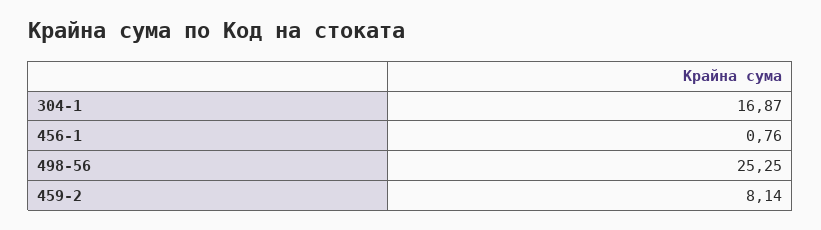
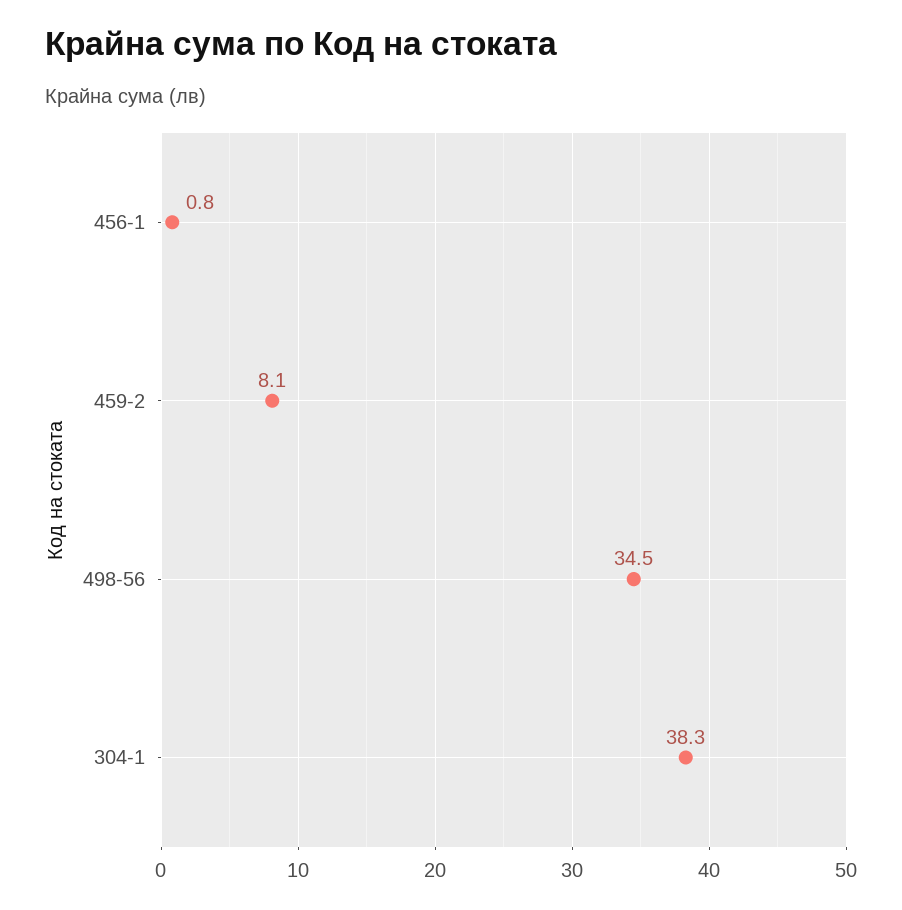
  {
-   "304-1": 16.87,
+   "304-1": 38.3,
    "456-1": 0.76,
-   "498-56": 25.25,
+   "498-56": 34.5,
    "459-2": 8.14
  }

